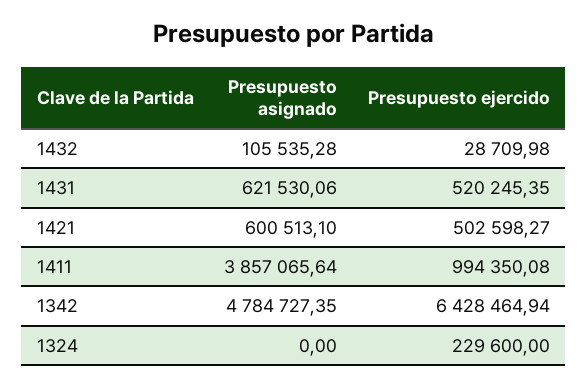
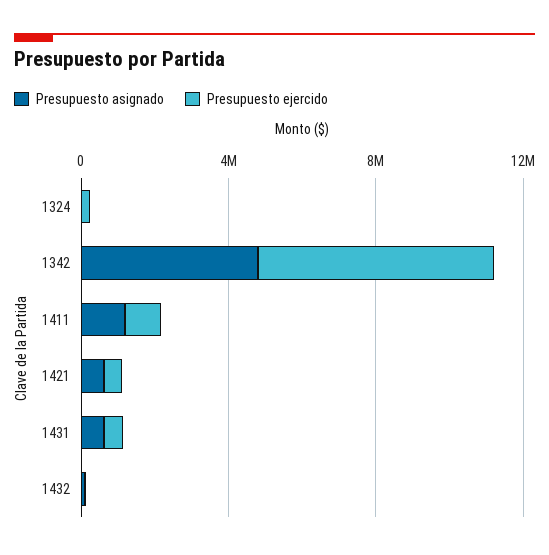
  {
    "Presupuesto asignado": {
      "1432": 105535.28,
      "1431": 621530.06,
      "1421": 600513.1,
-     "1411": 3857065.64,
+     "1411": 1000000,
      "1342": 4784727.35,
      "1324": 0
    },
    "Presupuesto ejercido": {
      "1432": 28709.98,
      "1431": 520245.35,
      "1421": 502598.27,
      "1411": 994350.08,
      "1342": 6428464.94,
      "1324": 229600
    }
  }

